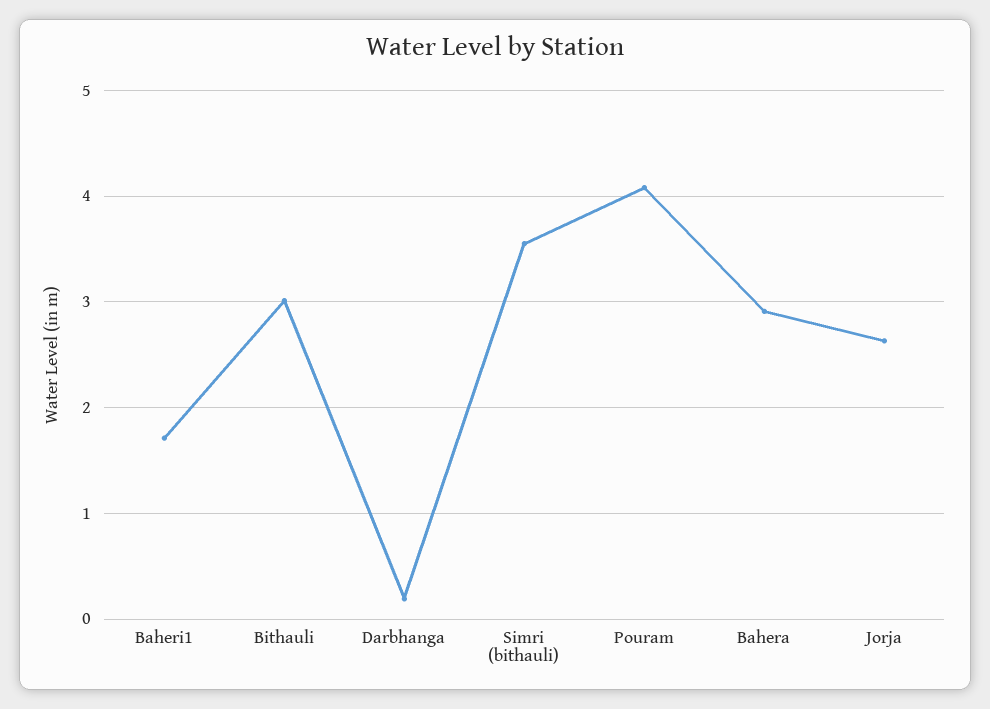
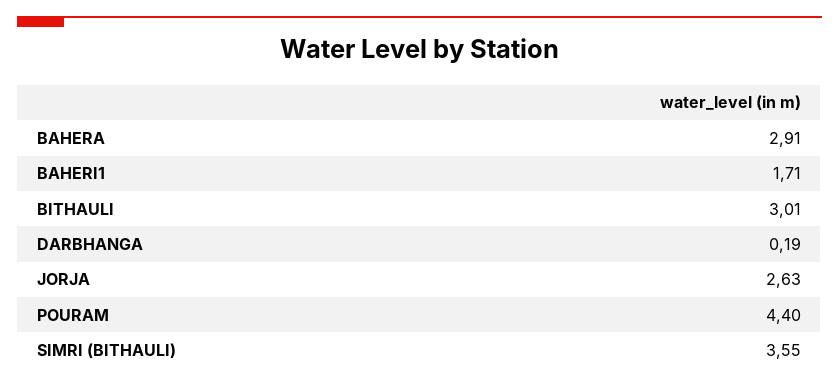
  {
    "Baheri1": 1.71,
    "Bithauli": 3.01,
    "Darbhanga": 0.19,
    "Simri (bithauli)": 3.55,
-   "Pouram": 4.1,
+   "Pouram": 4.4,
    "Bahera": 2.91,
    "Jorja": 2.63
  }

